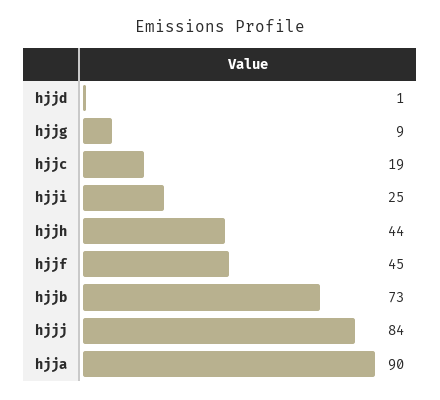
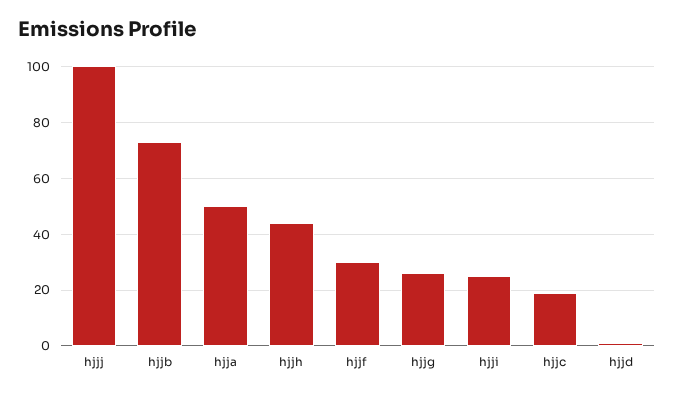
  {
    "hjjd": 1,
-   "hjjg": 9,
+   "hjjg": 25,
    "hjjc": 19,
    "hjji": 25,
    "hjjh": 44,
-   "hjjf": 45,
+   "hjjf": 30,
    "hjjb": 73,
-   "hjjj": 84,
+   "hjjj": 100,
-   "hjja": 90
+   "hjja": 50
  }

